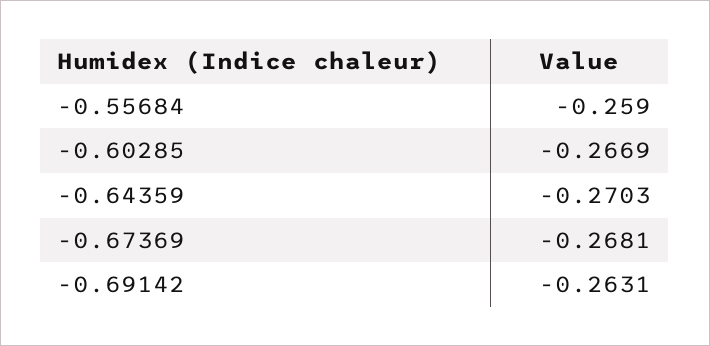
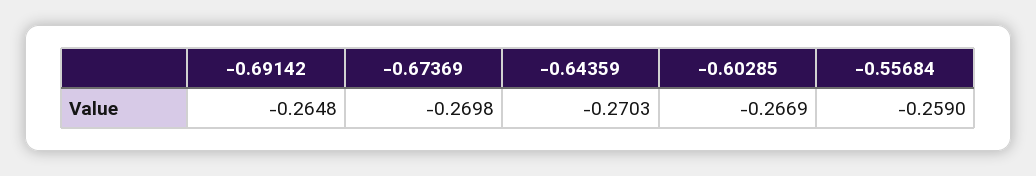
  {
    "-0.55684": -0.259,
    "-0.60285": -0.2669,
    "-0.64359": -0.2703,
-   "-0.67369": -0.2681,
+   "-0.67369": -0.2698,
-   "-0.69142": -0.2631
+   "-0.69142": -0.2648
  }

